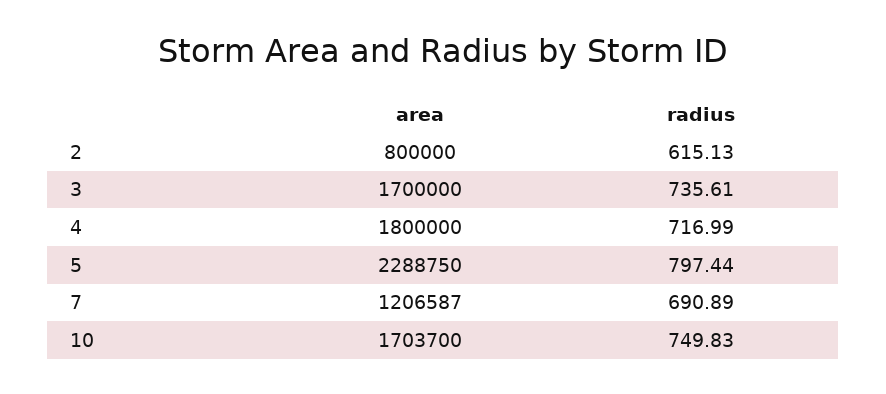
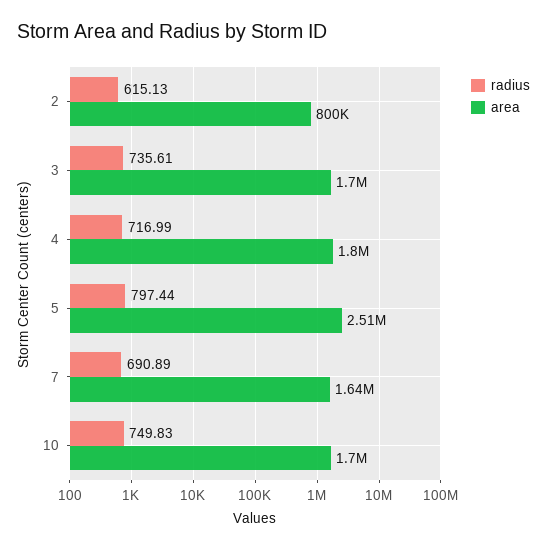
  {
    "area": {
      "2": 800000,
      "3": 1700000,
      "4": 1800000,
-     "5": 2288750,
+     "5": 2510000,
-     "7": 1206587,
+     "7": 1640000,
      "10": 1703700
    },
    "radius": {
      "2": 615.13,
      "3": 735.61,
      "4": 716.99,
      "5": 797.44,
      "7": 690.89,
      "10": 749.83
    }
  }

